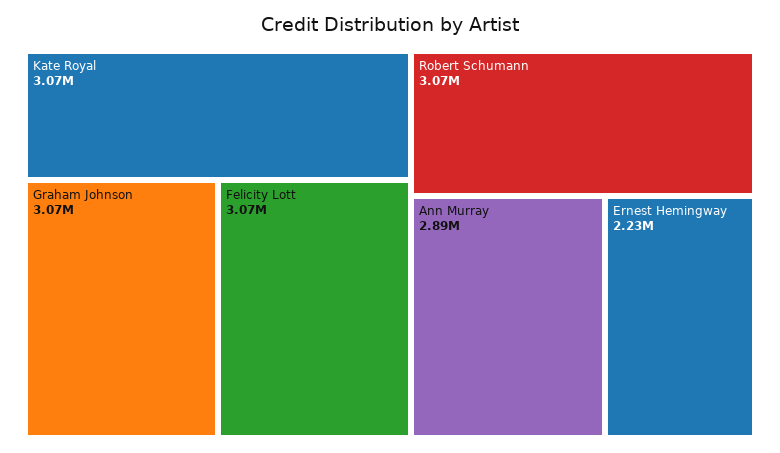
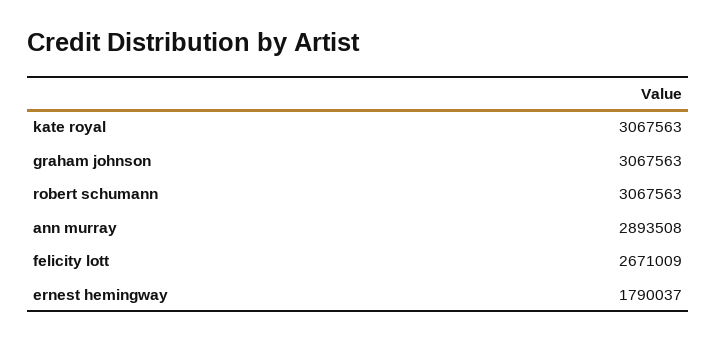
  {
    "Kate Royal": 3067563,
    "Graham Johnson": 3067563,
-   "Felicity Lott": 3070000,
+   "Felicity Lott": 2671009,
    "Robert Schumann": 3067563,
    "Ann Murray": 2893508,
-   "Ernest Hemingway": 2230000
+   "Ernest Hemingway": 1790037
  }

